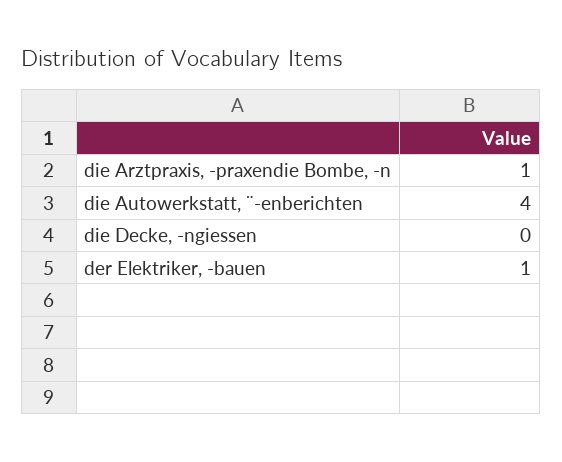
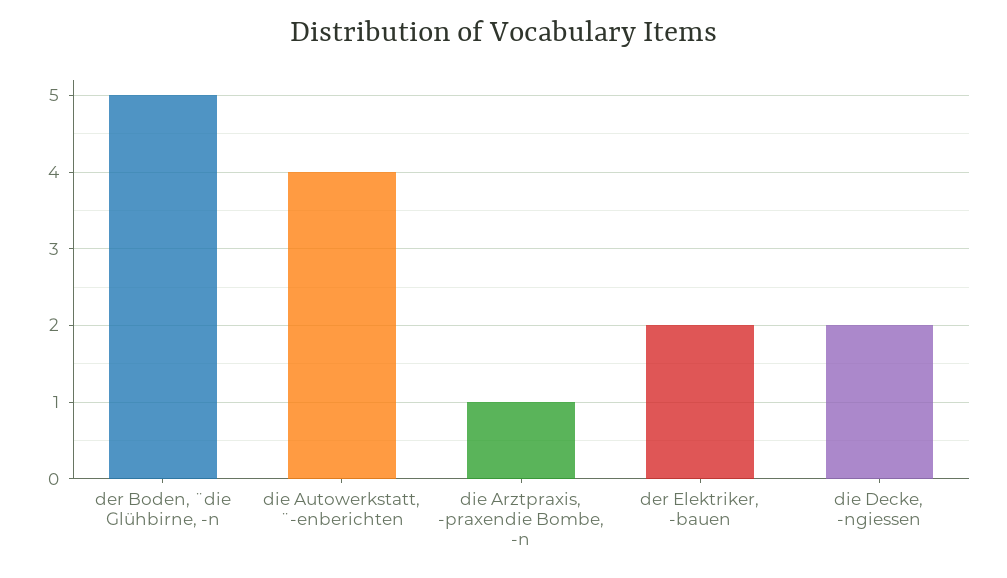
  {
    "die Arztpraxis, -praxendie Bombe, -n": 1,
    "die Autowerkstatt, ¨-enberichten": 4,
-   "die Decke, -ngiessen": 0,
+   "die Decke, -ngiessen": 2,
-   "der Elektriker, -bauen": 1
+   "der Elektriker, -bauen": 2,
+   "der Boden, ¨die Glühbirne, -n": 5
  }

